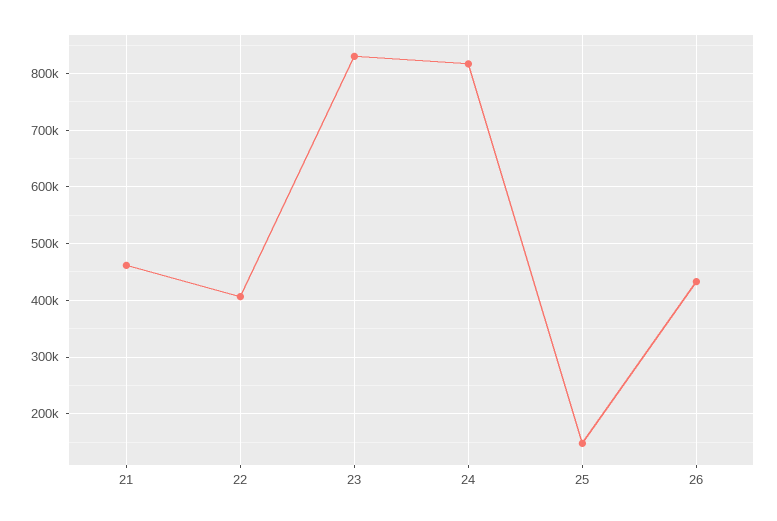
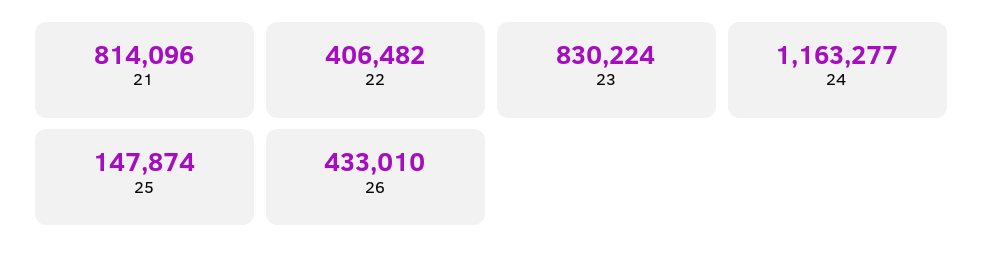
  {
-   "21": 460000,
+   "21": 814096,
    "22": 406482,
    "23": 830224,
-   "24": 820000,
+   "24": 1163277,
    "25": 147874,
    "26": 433010
  }

